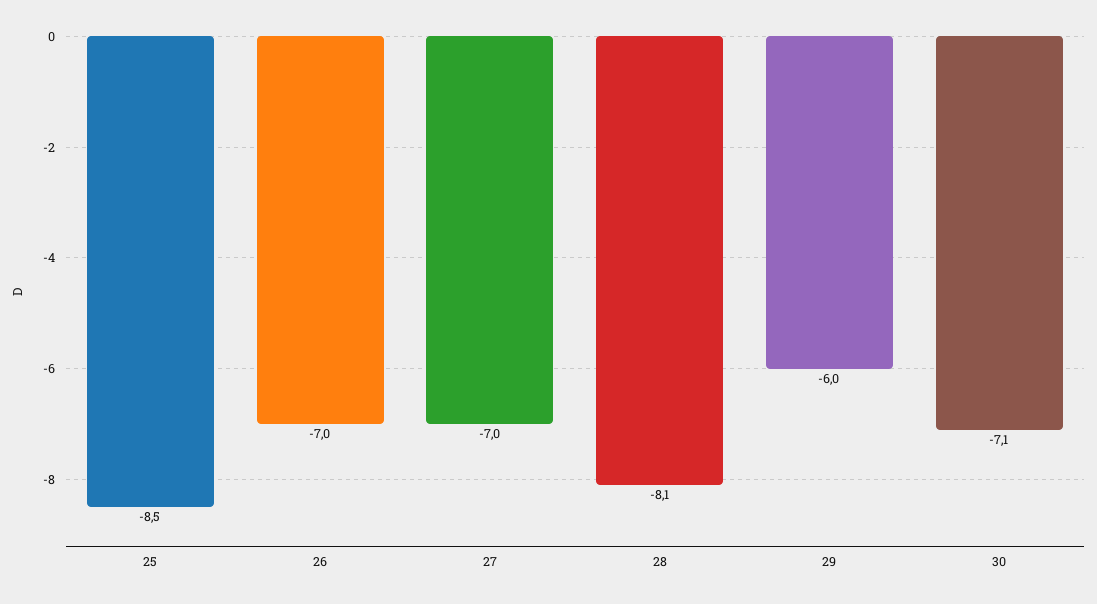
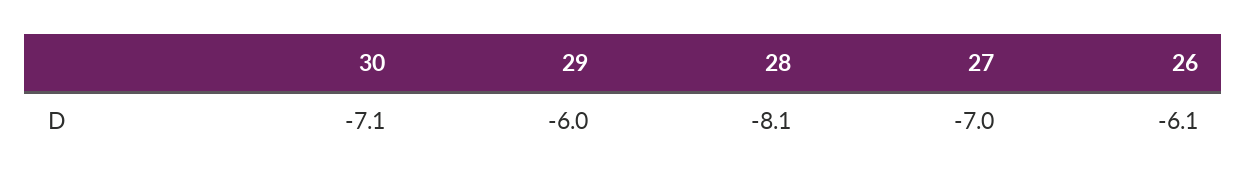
  {
-   "25": -8.5,
-   "26": -7,
+   "26": -6.1,
    "27": -7,
    "28": -8.1,
    "29": -6,
    "30": -7.1
  }

